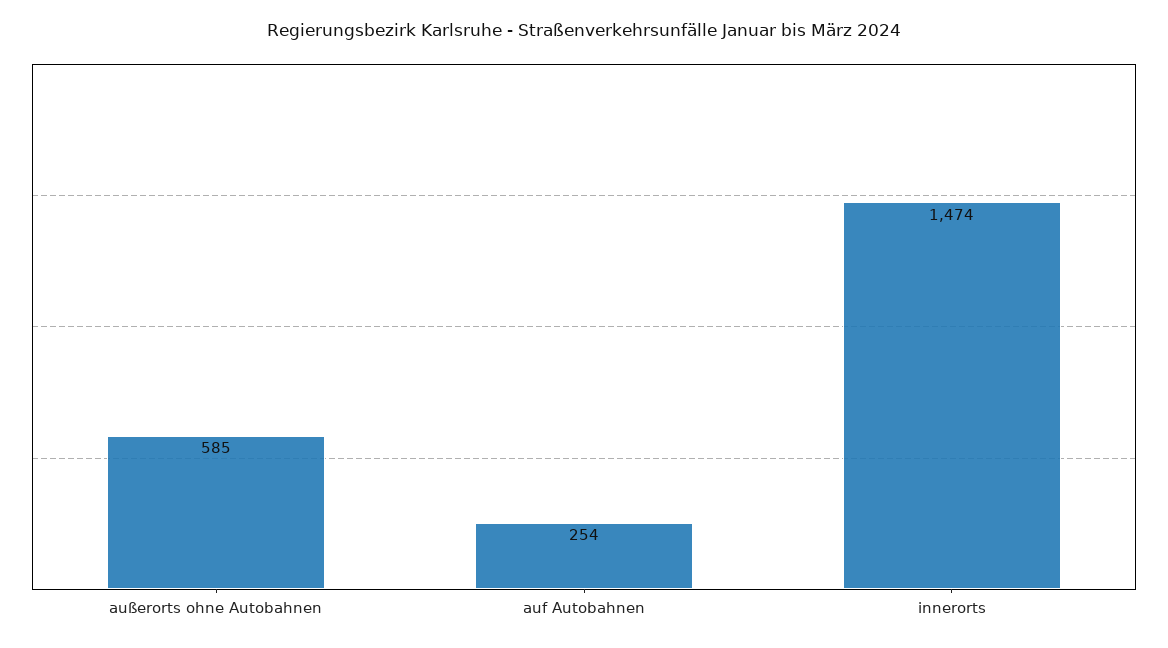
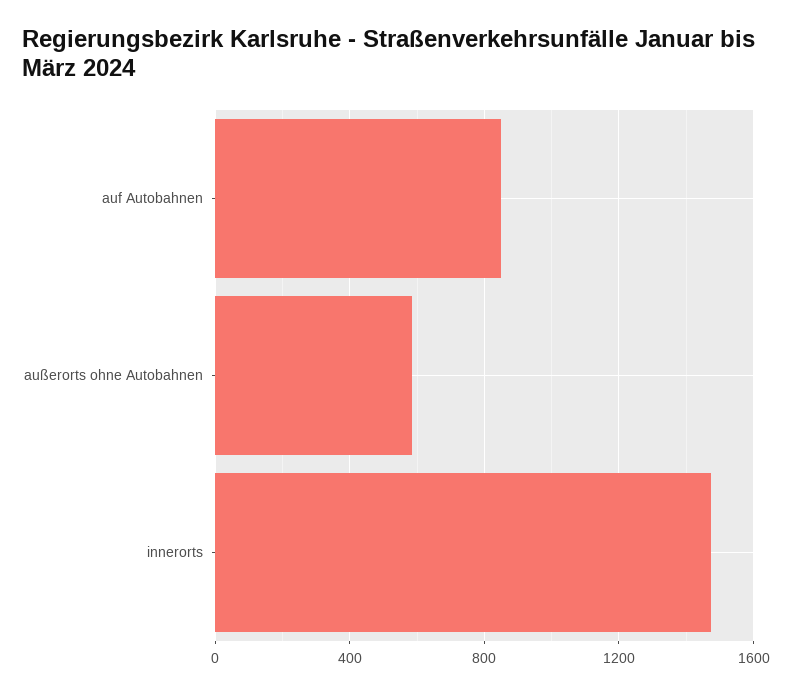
  {
    "außerorts ohne Autobahnen": 585,
-   "auf Autobahnen": 254,
+   "auf Autobahnen": 850,
    "innerorts": 1474
  }

